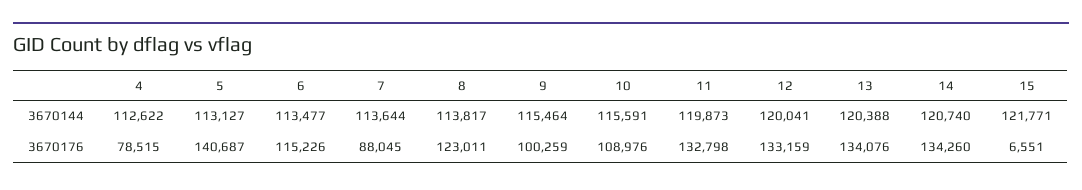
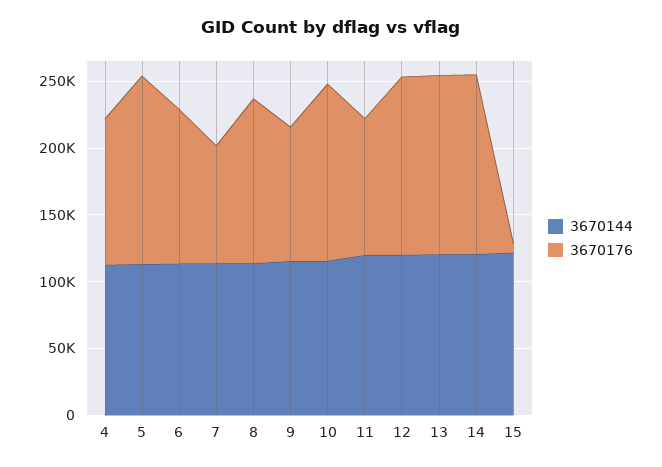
  {
    "3670144": {
      "4": 112622,
      "5": 113127,
      "6": 113477,
      "7": 113644,
      "8": 113817,
      "9": 115464,
      "10": 115591,
      "11": 119873,
      "12": 120041,
      "13": 120388,
      "14": 120740,
      "15": 121771
    },
    "3670176": {
-     "4": 78515,
+     "4": 110000,
      "5": 140687,
      "6": 115226,
      "7": 88045,
      "8": 123011,
      "9": 100259,
-     "10": 108976,
+     "10": 130000,
-     "11": 132798,
+     "11": 100000,
      "12": 133159,
      "13": 134076,
      "14": 134260,
      "15": 6551
    }
  }

